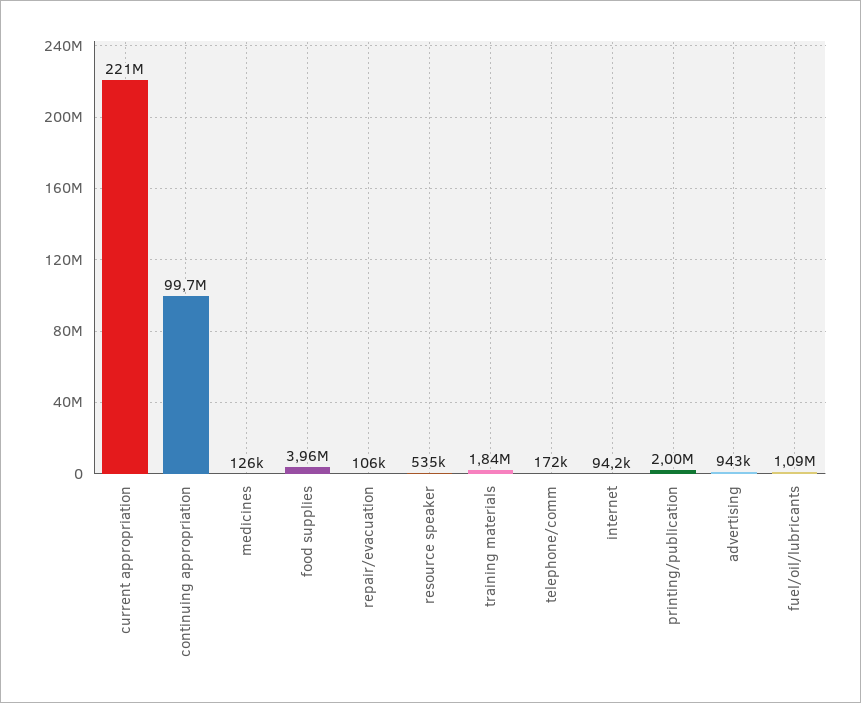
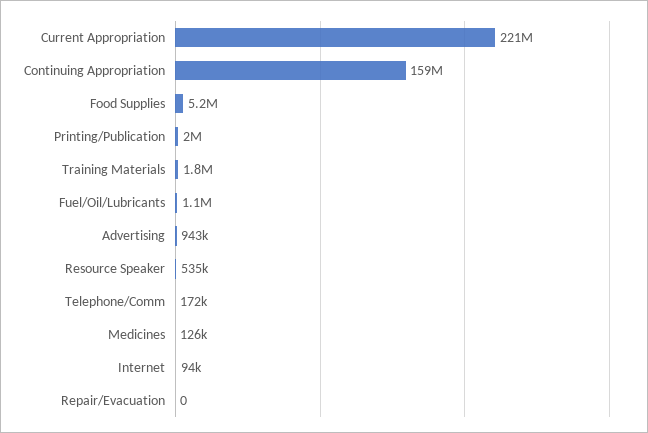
  {
    "current appropriation": 221000000,
-   "continuing appropriation": 99700000,
+   "continuing appropriation": 159000000,
    "medicines": 126000,
-   "food supplies": 3960000,
+   "food supplies": 5200000,
-   "repair/evacuation": 106000,
+   "repair/evacuation": 0,
    "resource speaker": 535000,
    "training materials": 1840000,
    "telephone/comm": 172000,
    "internet": 94200,
    "printing/publication": 2000000,
    "advertising": 943000,
    "fuel/oil/lubricants": 1090000
  }

